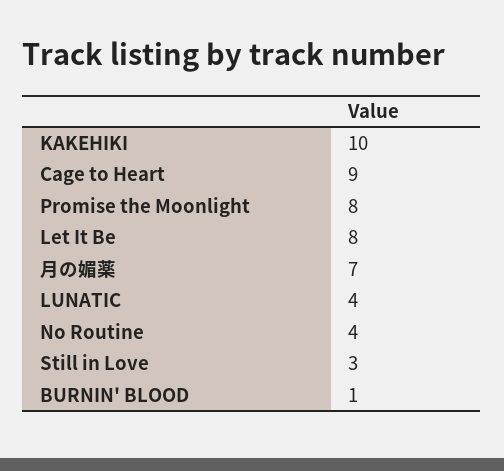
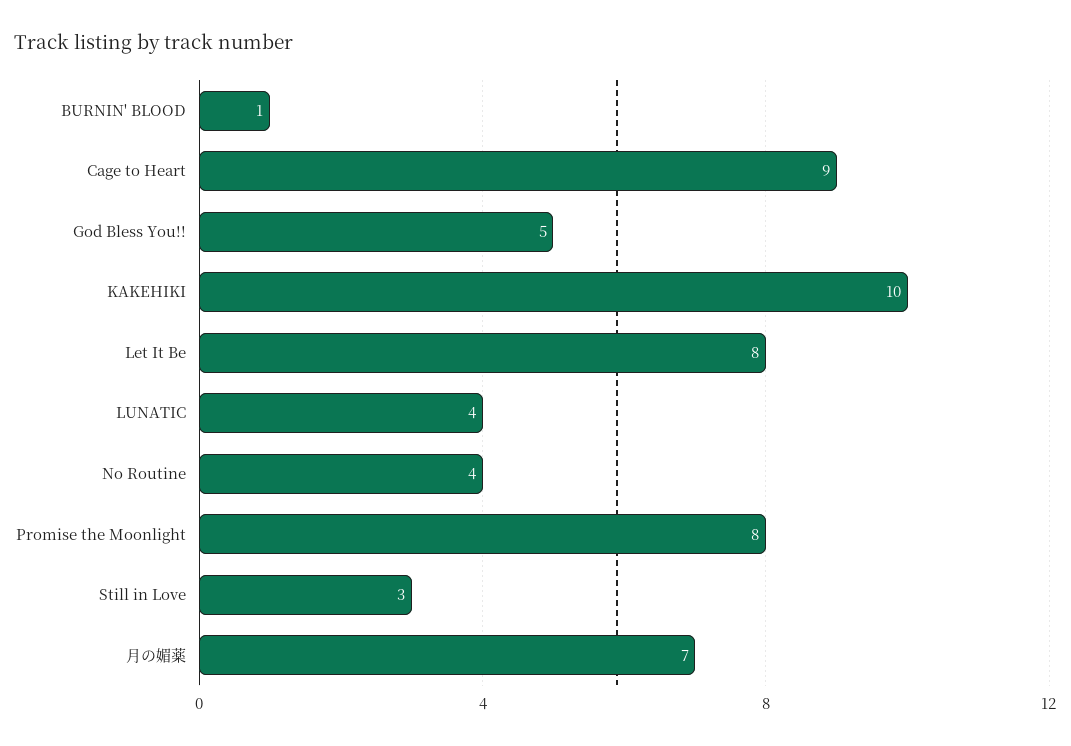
  {
    "KAKEHIKI": 10,
    "Cage to Heart": 9,
    "Promise the Moonlight": 8,
    "Let It Be": 8,
    "月の媚薬": 7,
    "LUNATIC": 4,
    "No Routine": 4,
    "Still in Love": 3,
-   "BURNIN' BLOOD": 1
+   "BURNIN' BLOOD": 1,
+   "God Bless You!!": 5
  }

